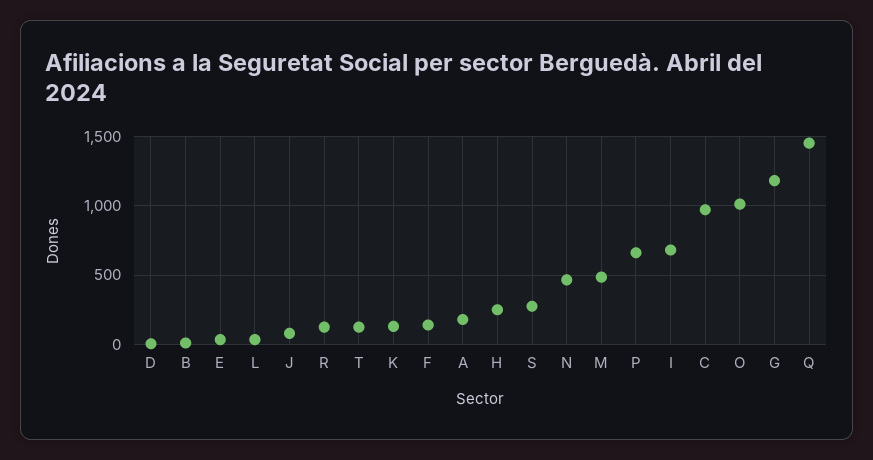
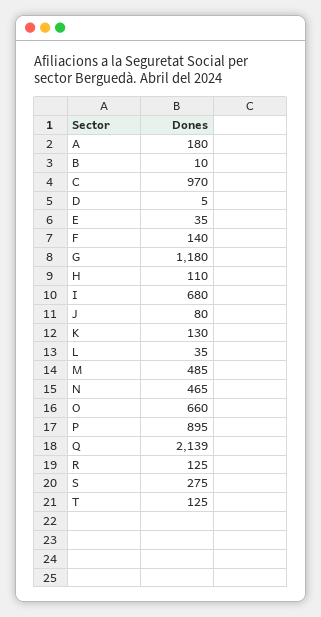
  {
    "D": 5,
    "B": 10,
    "E": 35,
    "L": 35,
    "J": 80,
    "R": 125,
    "T": 125,
    "K": 130,
    "F": 140,
    "A": 180,
-   "H": 250,
+   "H": 110,
    "S": 275,
    "N": 465,
    "M": 485,
-   "P": 650,
+   "P": 895,
    "I": 680,
    "C": 970,
-   "O": 1000,
+   "O": 660,
    "G": 1180,
-   "Q": 1450
+   "Q": 2139
  }

